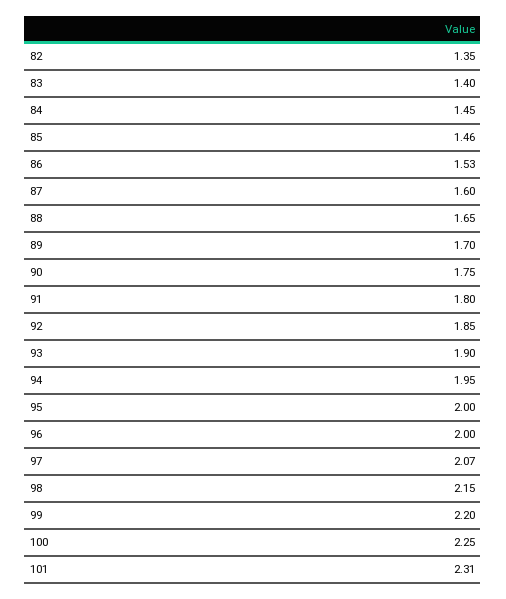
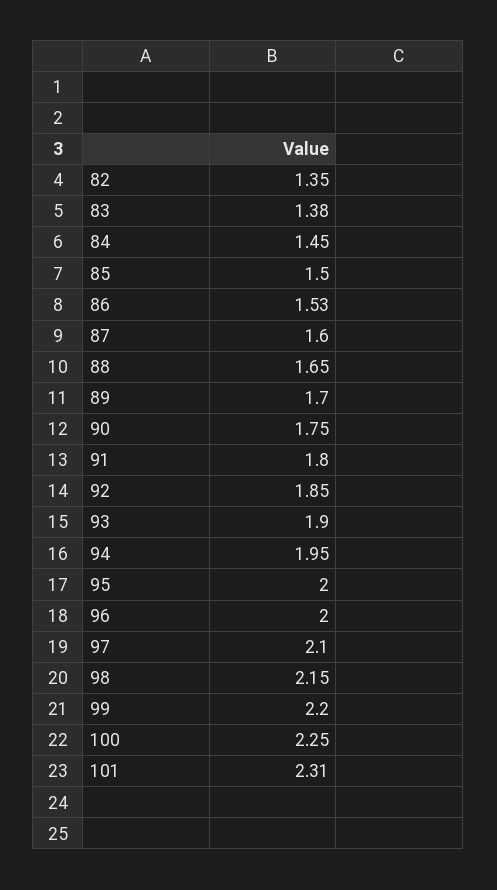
  {
    "82": 1.35,
-   "83": 1.4,
+   "83": 1.38,
    "84": 1.45,
-   "85": 1.46,
+   "85": 1.5,
    "86": 1.53,
    "87": 1.6,
    "88": 1.65,
    "89": 1.7,
    "90": 1.75,
    "91": 1.8,
    "92": 1.85,
    "93": 1.9,
    "94": 1.95,
    "95": 2,
    "96": 2,
-   "97": 2.07,
+   "97": 2.1,
    "98": 2.15,
    "99": 2.2,
    "100": 2.25,
    "101": 2.31
  }

